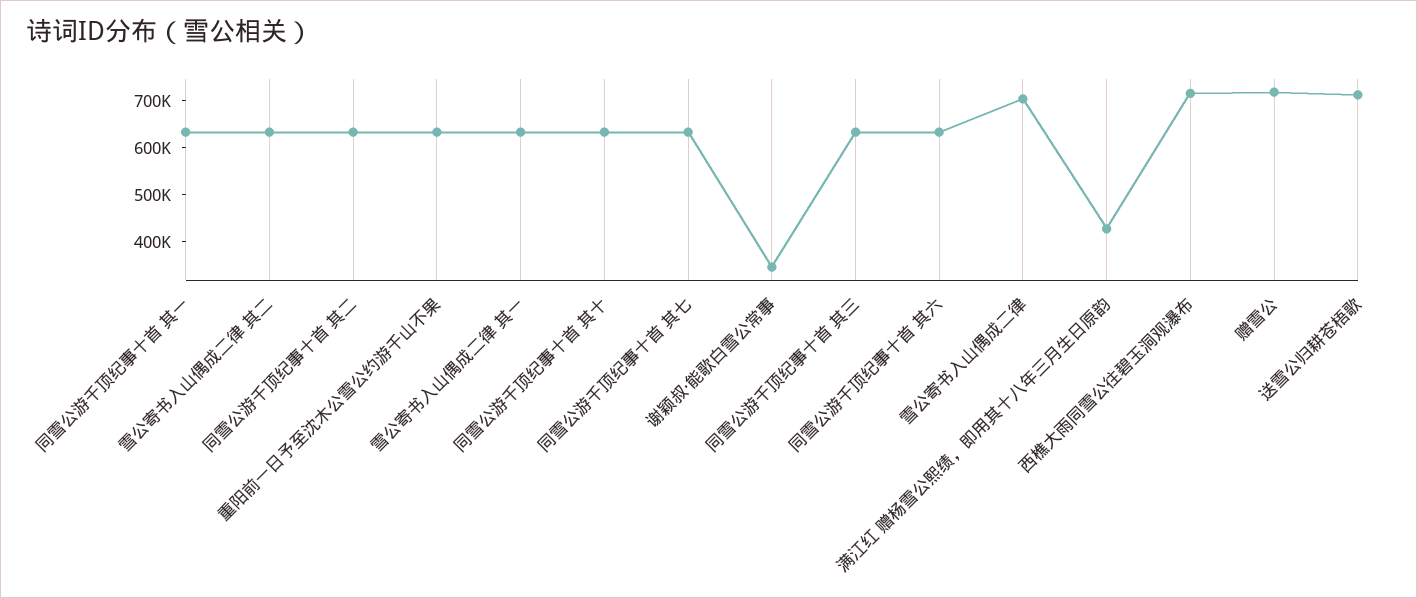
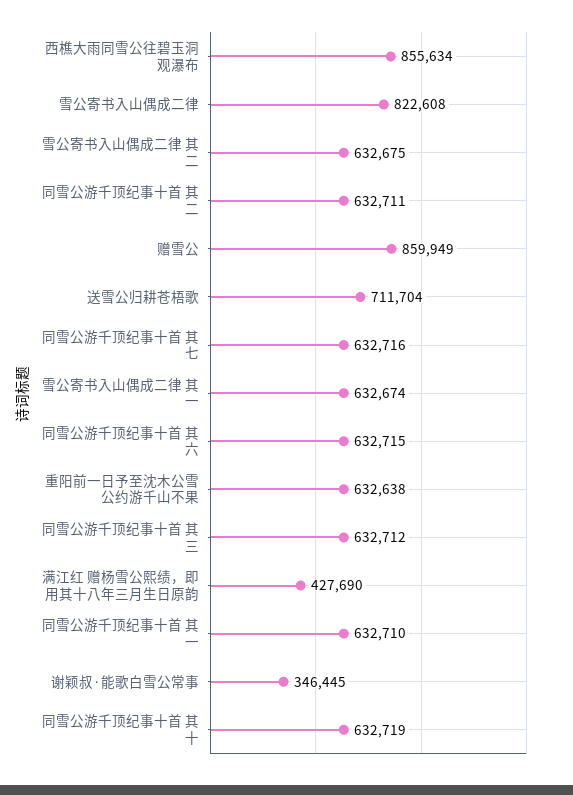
  {
    "同雪公游千顶纪事十首 其一": 632710,
    "雪公寄书入山偶成二律 其二": 632675,
    "同雪公游千顶纪事十首 其二": 632711,
    "重阳前一日予至沈木公雪公约游千山不果": 632638,
    "雪公寄书入山偶成二律 其一": 632674,
    "同雪公游千顶纪事十首 其十": 632719,
    "同雪公游千顶纪事十首 其七": 632716,
    "谢颖叔·能歌白雪公常事": 346445,
    "同雪公游千顶纪事十首 其三": 632712,
    "同雪公游千顶纪事十首 其六": 632715,
-   "雪公寄书入山偶成二律": 700000,
+   "雪公寄书入山偶成二律": 822608,
    "满江红 赠杨雪公熙绩，即用其十八年三月生日原韵": 427690,
-   "西樵大雨同雪公往碧玉洞观瀑布": 720000,
+   "西樵大雨同雪公往碧玉洞观瀑布": 855634,
-   "赠雪公": 720000,
+   "赠雪公": 859949,
    "送雪公归耕苍梧歌": 711704
  }

